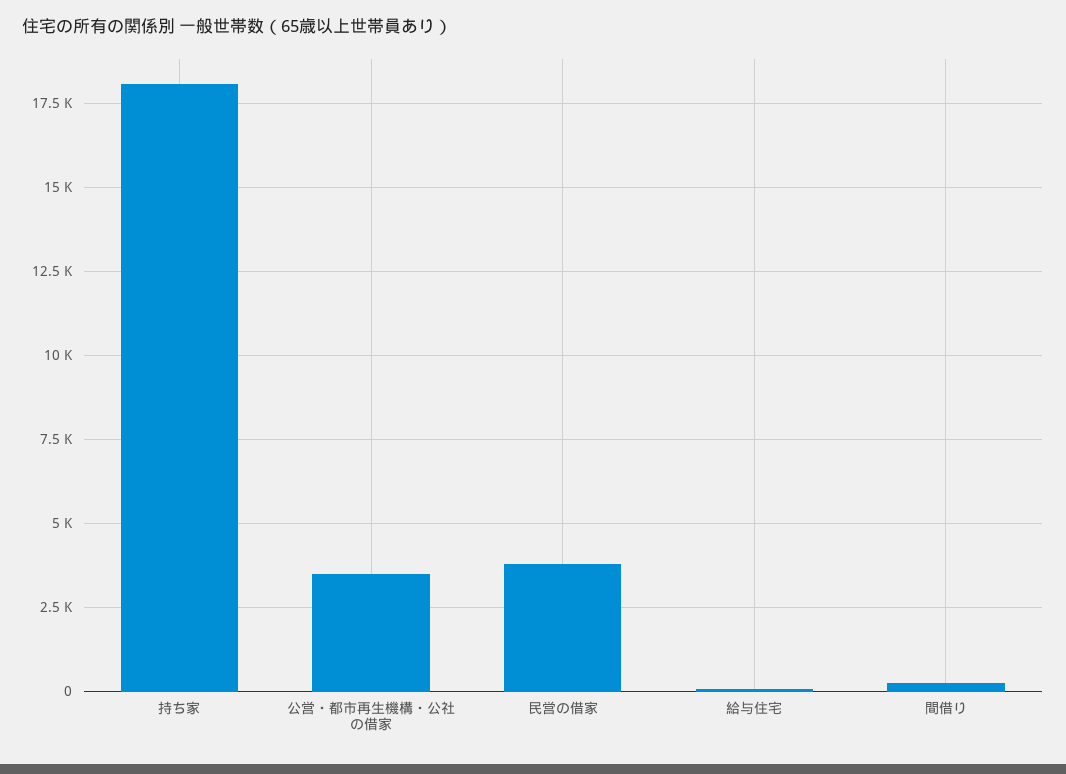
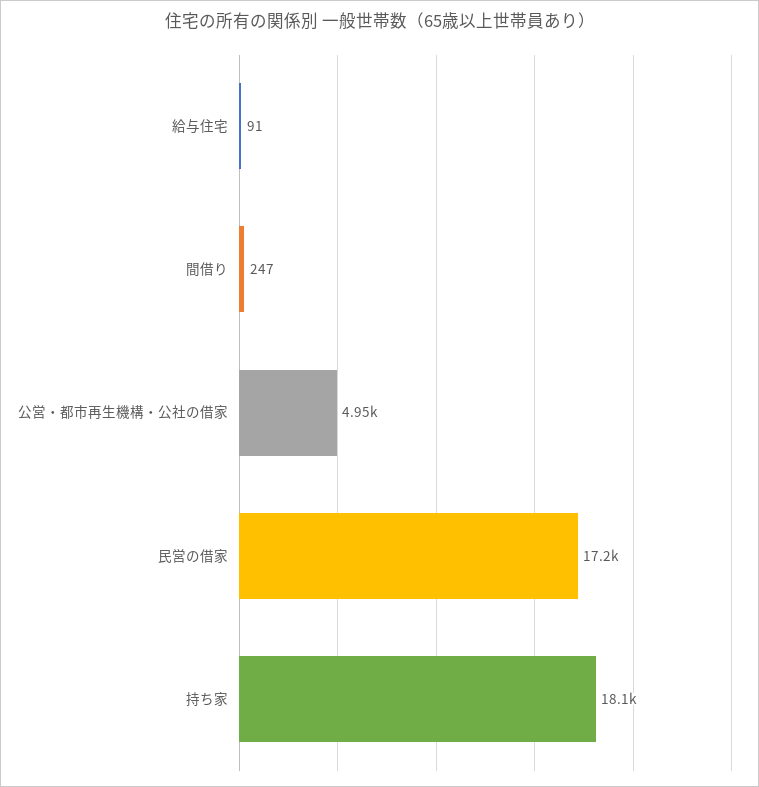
  {
    "持ち家": 18100,
-   "公営・都市再生機構・公社の借家": 3500,
+   "公営・都市再生機構・公社の借家": 4950,
-   "民営の借家": 3750,
+   "民営の借家": 17200,
    "給与住宅": 91,
    "間借り": 247
  }

